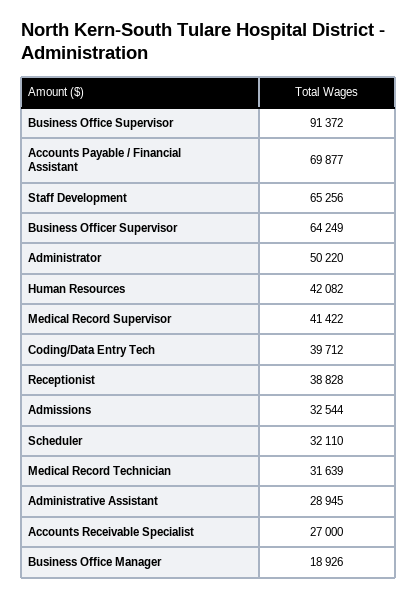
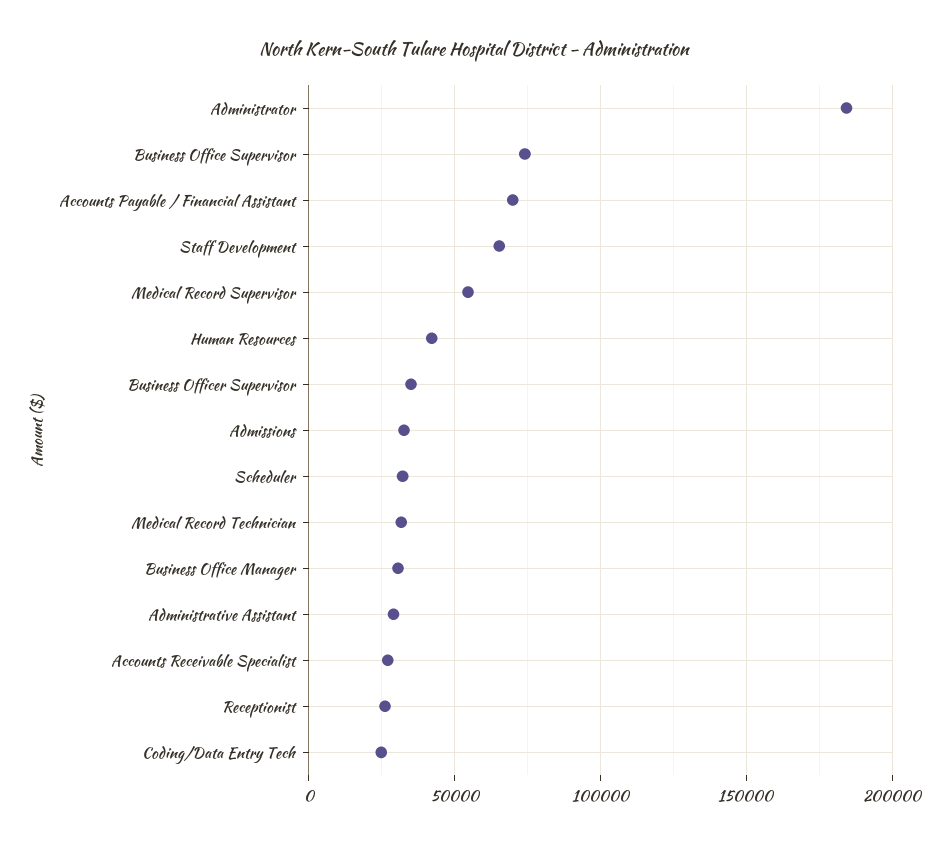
  {
-   "Business Office Supervisor": 91372,
+   "Business Office Supervisor": 75000,
    "Accounts Payable / Financial Assistant": 69877,
    "Staff Development": 65256,
-   "Business Officer Supervisor": 64249,
+   "Business Officer Supervisor": 35000,
-   "Administrator": 50220,
+   "Administrator": 185000,
    "Human Resources": 42082,
-   "Medical Record Supervisor": 41422,
+   "Medical Record Supervisor": 55000,
-   "Coding/Data Entry Tech": 39712,
+   "Coding/Data Entry Tech": 25000,
-   "Receptionist": 38828,
+   "Receptionist": 25000,
    "Admissions": 32544,
    "Scheduler": 32110,
    "Medical Record Technician": 31639,
    "Administrative Assistant": 28945,
    "Accounts Receivable Specialist": 27000,
-   "Business Office Manager": 18926
+   "Business Office Manager": 30000
  }

